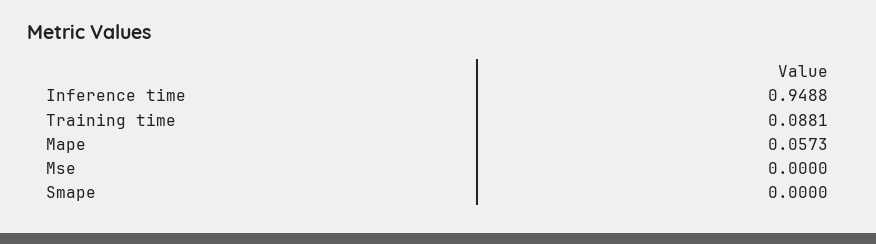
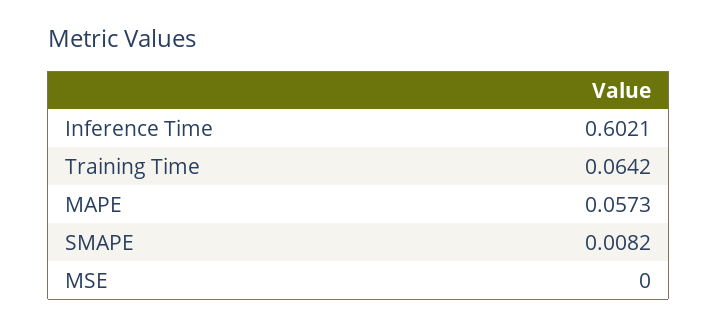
  {
-   "Inference time": 0.9488,
+   "Inference time": 0.6021,
-   "Training time": 0.0881,
+   "Training time": 0.0642,
    "Mape": 0.0573,
    "Mse": 0,
-   "Smape": 0
+   "Smape": 0.0082
  }

